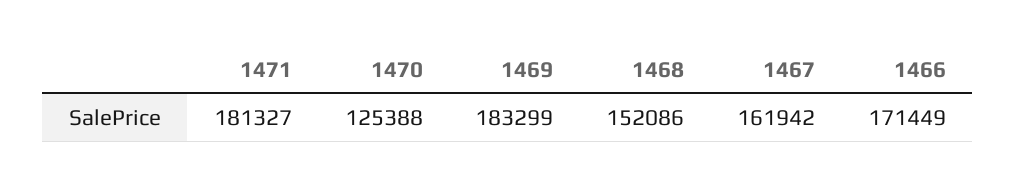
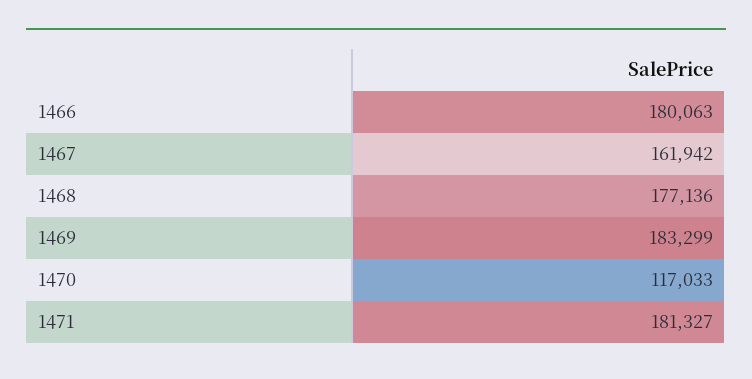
  {
    "1471": 181327,
-   "1470": 125388,
+   "1470": 117033,
    "1469": 183299,
-   "1468": 152086,
+   "1468": 177136,
    "1467": 161942,
-   "1466": 171449
+   "1466": 180063
  }

